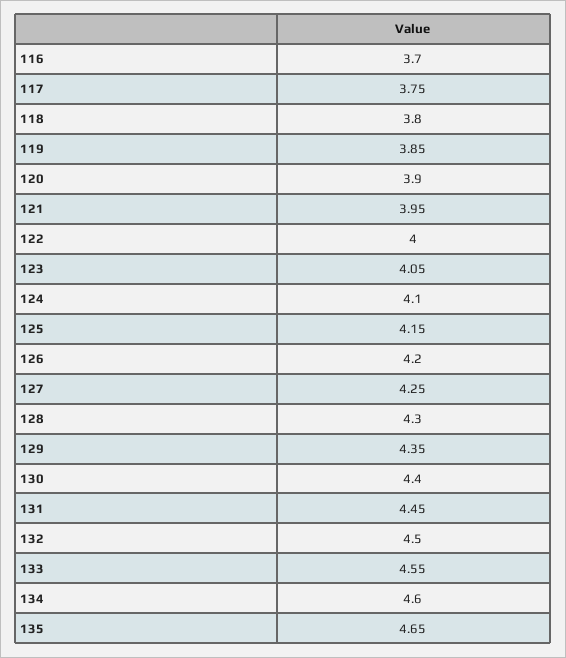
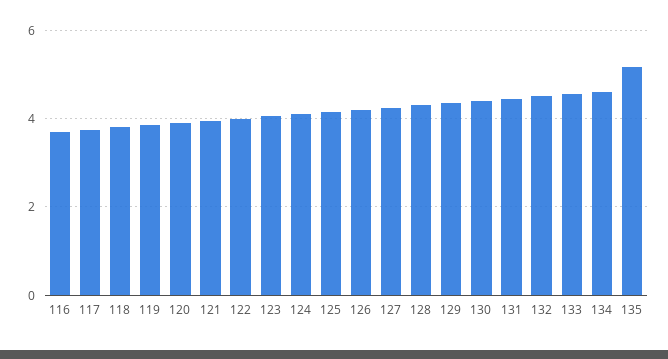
  {
    "116": 3.7,
    "117": 3.75,
    "118": 3.8,
    "119": 3.85,
    "120": 3.9,
    "121": 3.95,
    "122": 4,
    "123": 4.05,
    "124": 4.1,
    "125": 4.15,
    "126": 4.2,
    "127": 4.25,
    "128": 4.3,
    "129": 4.35,
    "130": 4.4,
    "131": 4.45,
    "132": 4.5,
    "133": 4.55,
    "134": 4.6,
-   "135": 4.65
+   "135": 5.2
  }

